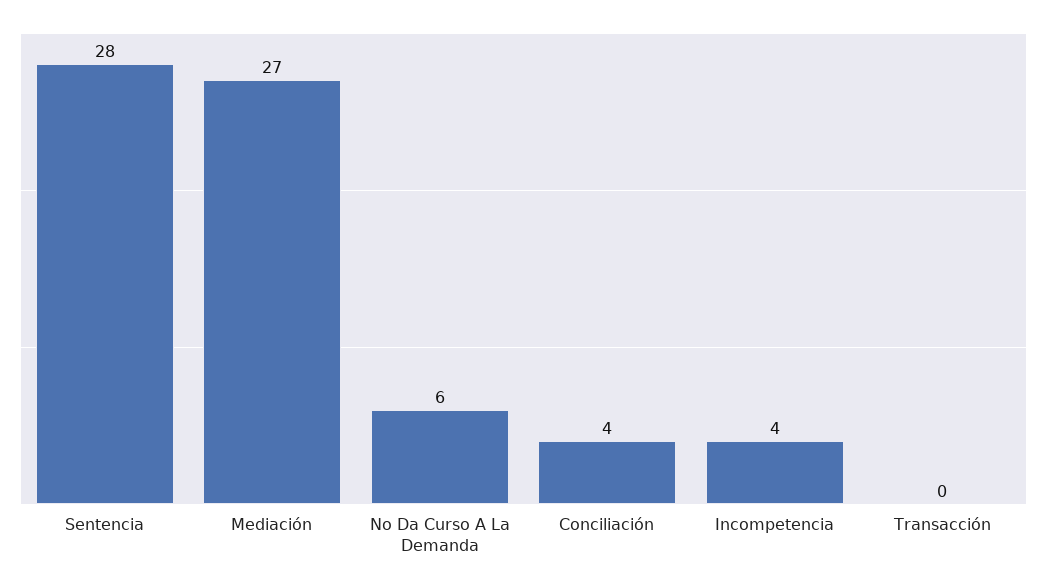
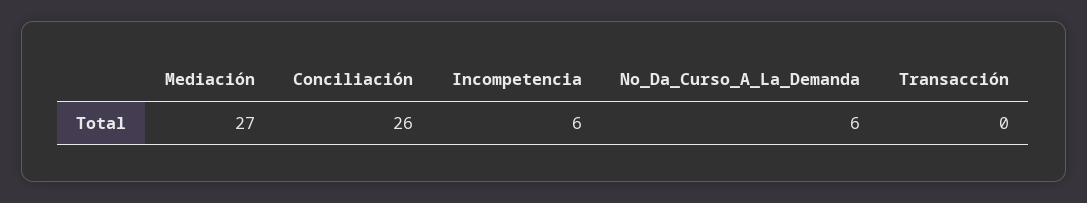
  {
-   "Sentencia": 28,
    "Mediación": 27,
    "No Da Curso A La Demanda": 6,
-   "Conciliación": 4,
+   "Conciliación": 26,
-   "Incompetencia": 4,
+   "Incompetencia": 6,
    "Transacción": 0
  }

